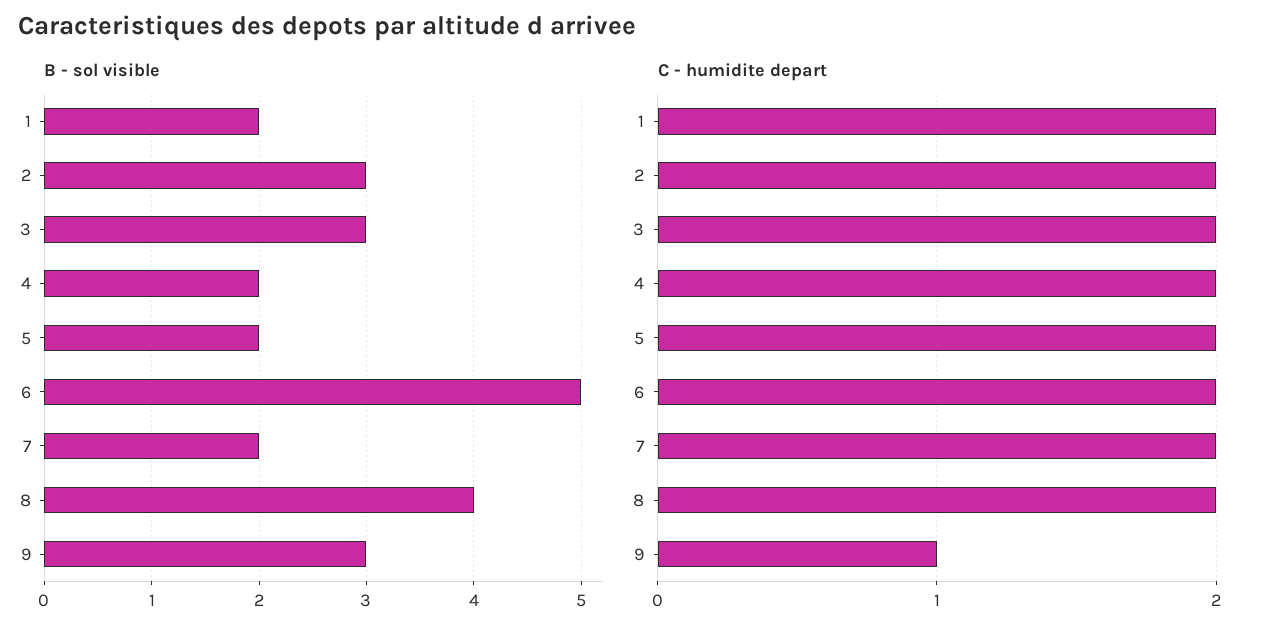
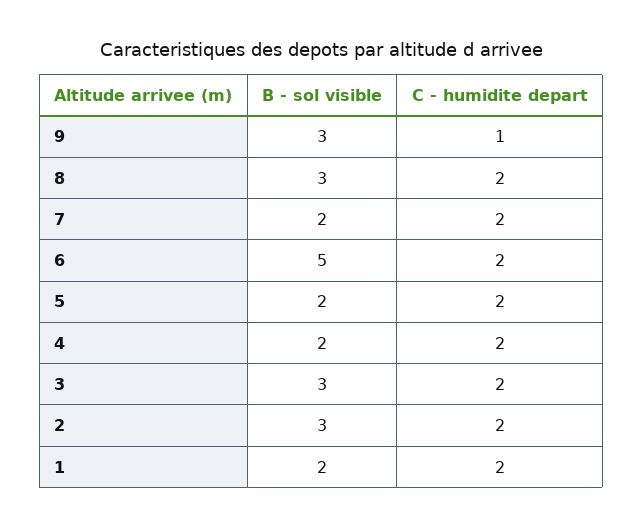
  {
    "B - sol visible": {
      "1": 2,
      "2": 3,
      "3": 3,
      "4": 2,
      "5": 2,
      "6": 5,
      "7": 2,
-     "8": 4,
+     "8": 3,
      "9": 3
    },
    "C - humidite depart": {
      "1": 2,
      "2": 2,
      "3": 2,
      "4": 2,
      "5": 2,
      "6": 2,
      "7": 2,
      "8": 2,
      "9": 1
    }
  }

